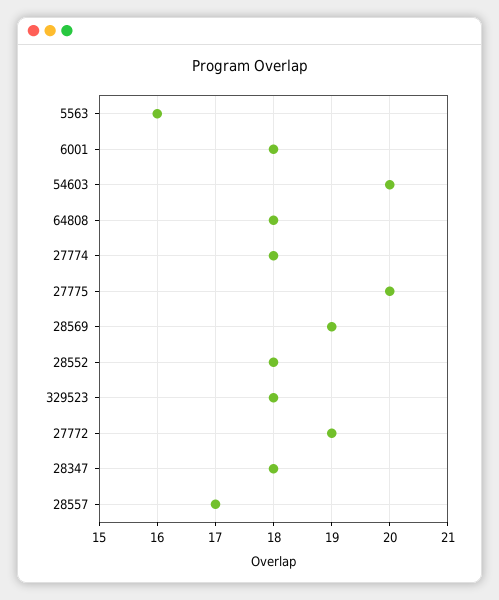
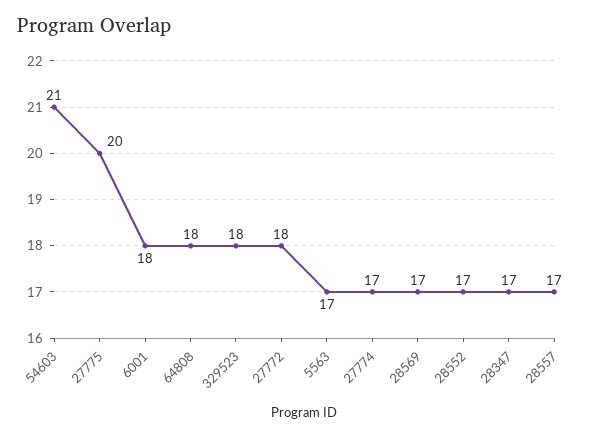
  {
-   "5563": 16,
+   "5563": 17,
    "6001": 18,
-   "54603": 20,
+   "54603": 21,
    "64808": 18,
-   "27774": 18,
+   "27774": 17,
    "27775": 20,
-   "28569": 19,
+   "28569": 17,
-   "28552": 18,
+   "28552": 17,
    "329523": 18,
-   "27772": 19,
+   "27772": 18,
-   "28347": 18,
+   "28347": 17,
    "28557": 17
  }

